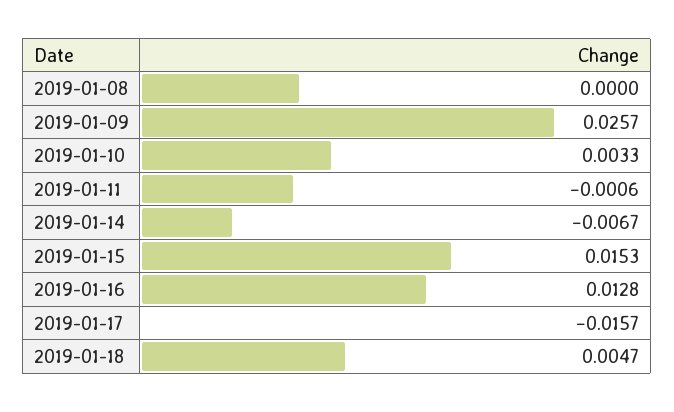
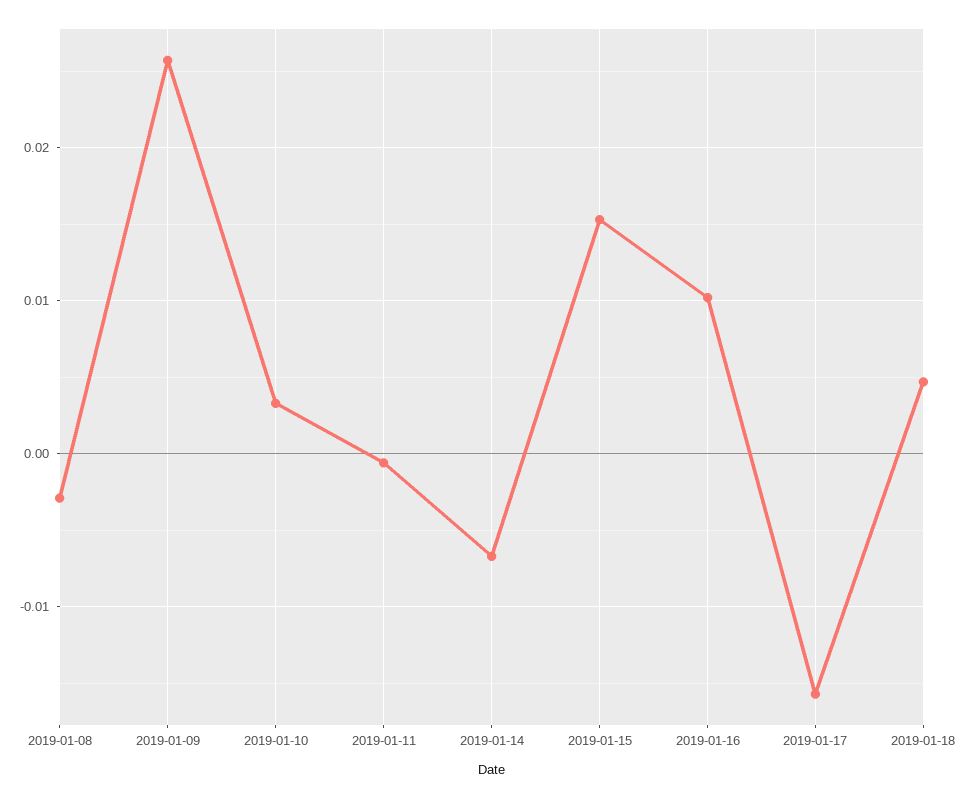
  {
-   "2019-01-08": 0,
+   "2019-01-08": -0.003,
    "2019-01-09": 0.0257,
    "2019-01-10": 0.0033,
    "2019-01-11": -0.0006,
    "2019-01-14": -0.0067,
    "2019-01-15": 0.0153,
-   "2019-01-16": 0.0128,
+   "2019-01-16": 0.01,
    "2019-01-17": -0.0157,
    "2019-01-18": 0.0047
  }

